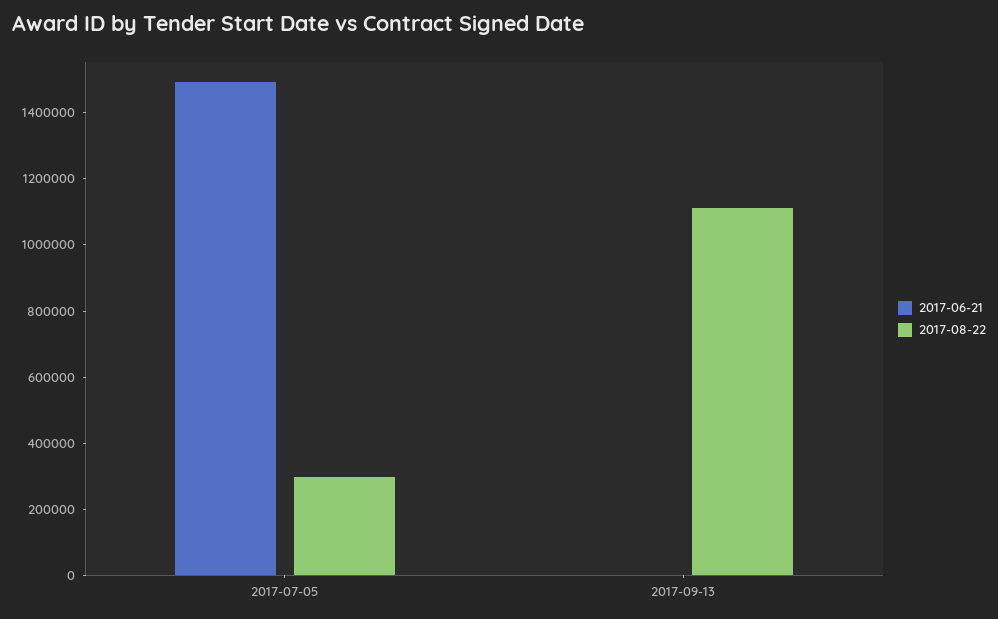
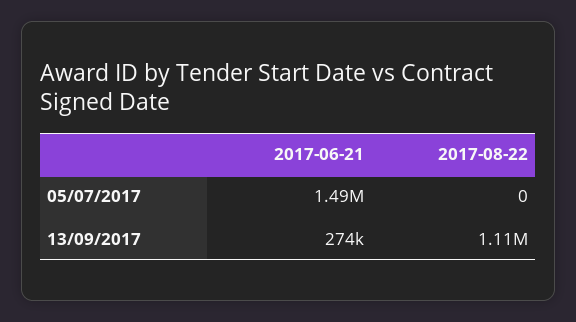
  {
    "2017-06-21": {
      "2017-07-05": 1490000,
-     "2017-09-13": 0
+     "2017-09-13": 274000
    },
    "2017-08-22": {
-     "2017-07-05": 300000,
+     "2017-07-05": 0,
      "2017-09-13": 1110000
    }
  }

